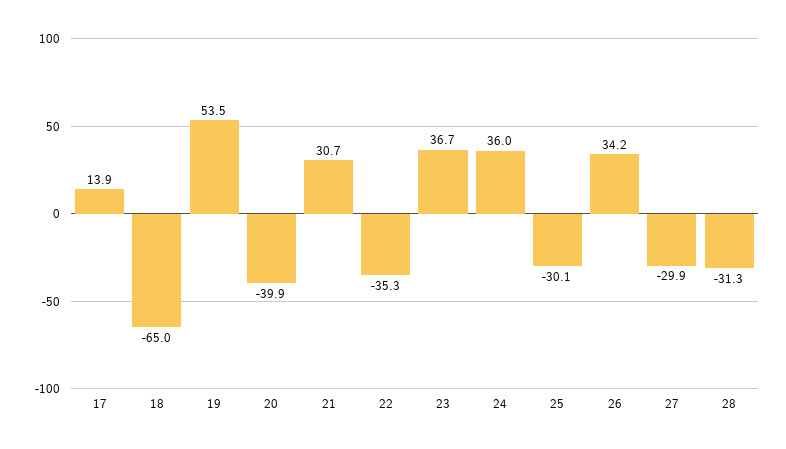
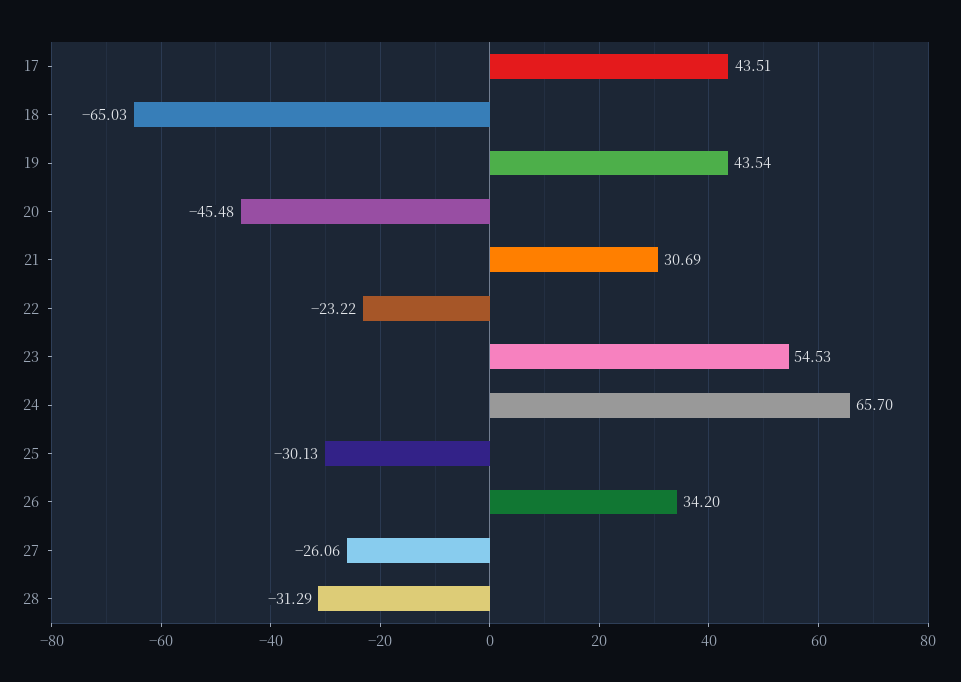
  {
-   "17": 13.9,
+   "17": 43.51,
    "18": -65.03,
-   "19": 53.5,
+   "19": 43.54,
-   "20": -39.9,
+   "20": -45.48,
    "21": 30.69,
-   "22": -35.3,
+   "22": -23.22,
-   "23": 36.7,
+   "23": 54.53,
-   "24": 36,
+   "24": 65.7,
    "25": -30.13,
    "26": 34.2,
-   "27": -29.9,
+   "27": -26.06,
    "28": -31.29
  }

